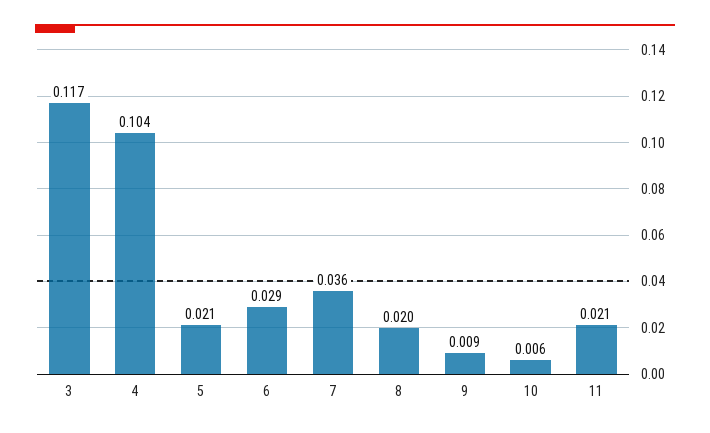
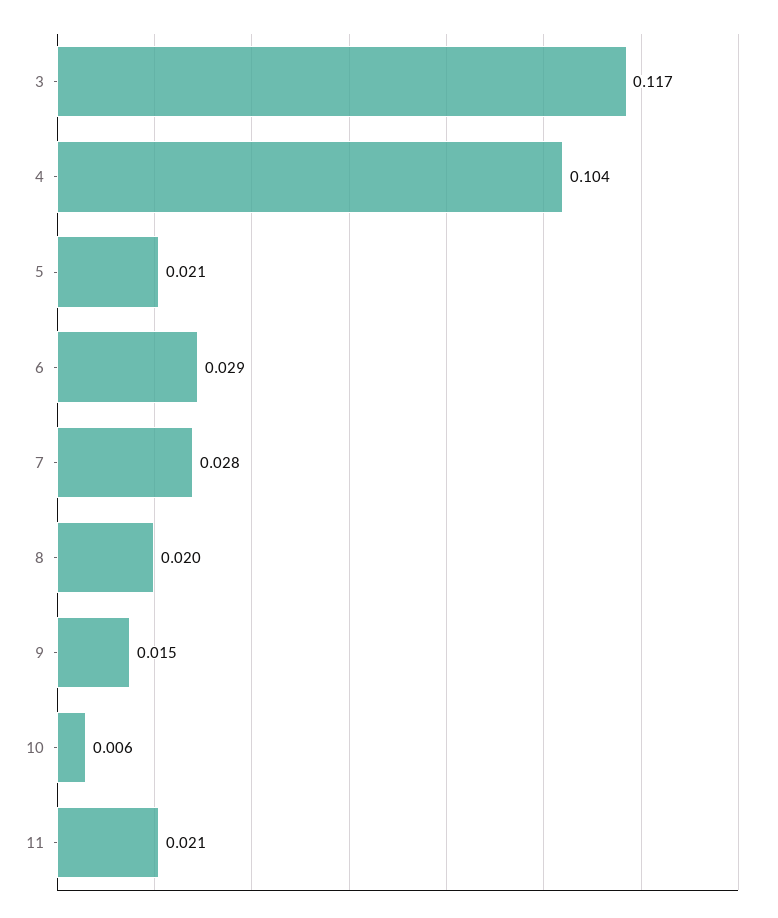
  {
    "3": 0.117,
    "4": 0.104,
    "5": 0.021,
    "6": 0.029,
-   "7": 0.036,
+   "7": 0.028,
    "8": 0.02,
-   "9": 0.009,
+   "9": 0.015,
    "10": 0.006,
    "11": 0.021
  }

